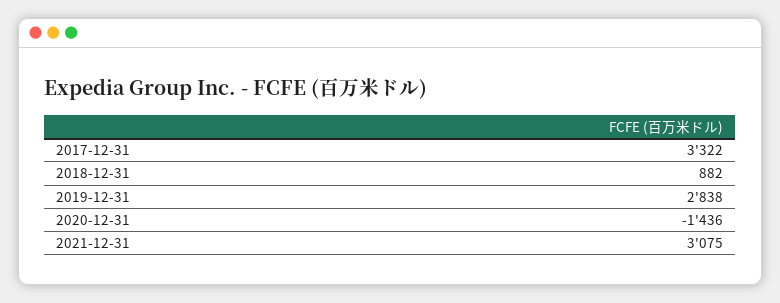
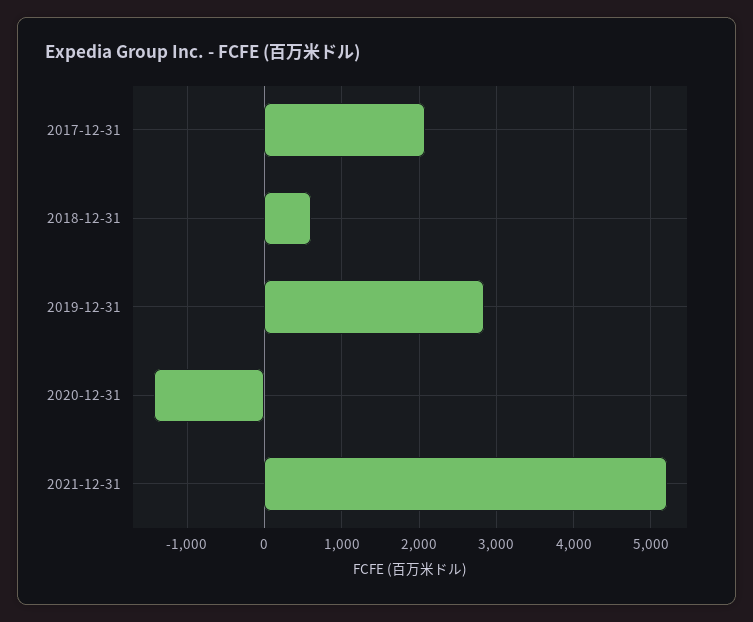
  {
-   "2017-12-31": 3322,
+   "2017-12-31": 2100,
-   "2018-12-31": 882,
+   "2018-12-31": 600,
    "2019-12-31": 2838,
    "2020-12-31": -1436,
-   "2021-12-31": 3075
+   "2021-12-31": 5200
  }

